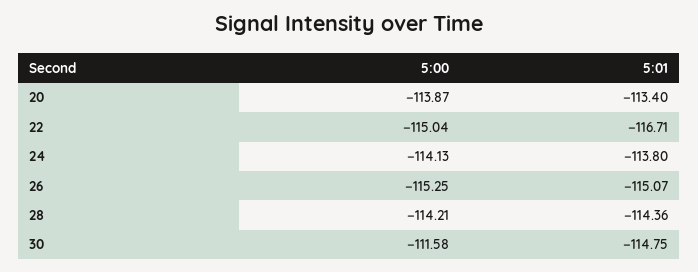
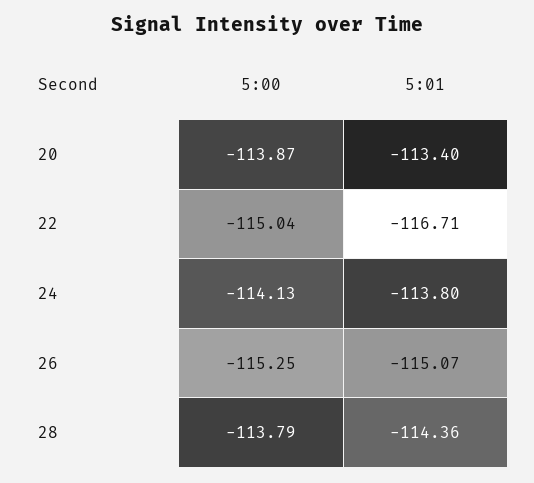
  {
    "5:00": {
      "20": -113.87,
      "22": -115.04,
      "24": -114.13,
      "26": -115.25,
-     "28": -114.21,
+     "28": -113.79
-     "30": -111.58
    },
    "5:01": {
      "20": -113.4,
      "22": -116.71,
      "24": -113.8,
      "26": -115.07,
-     "28": -114.36,
+     "28": -114.36
-     "30": -114.75
    }
  }

